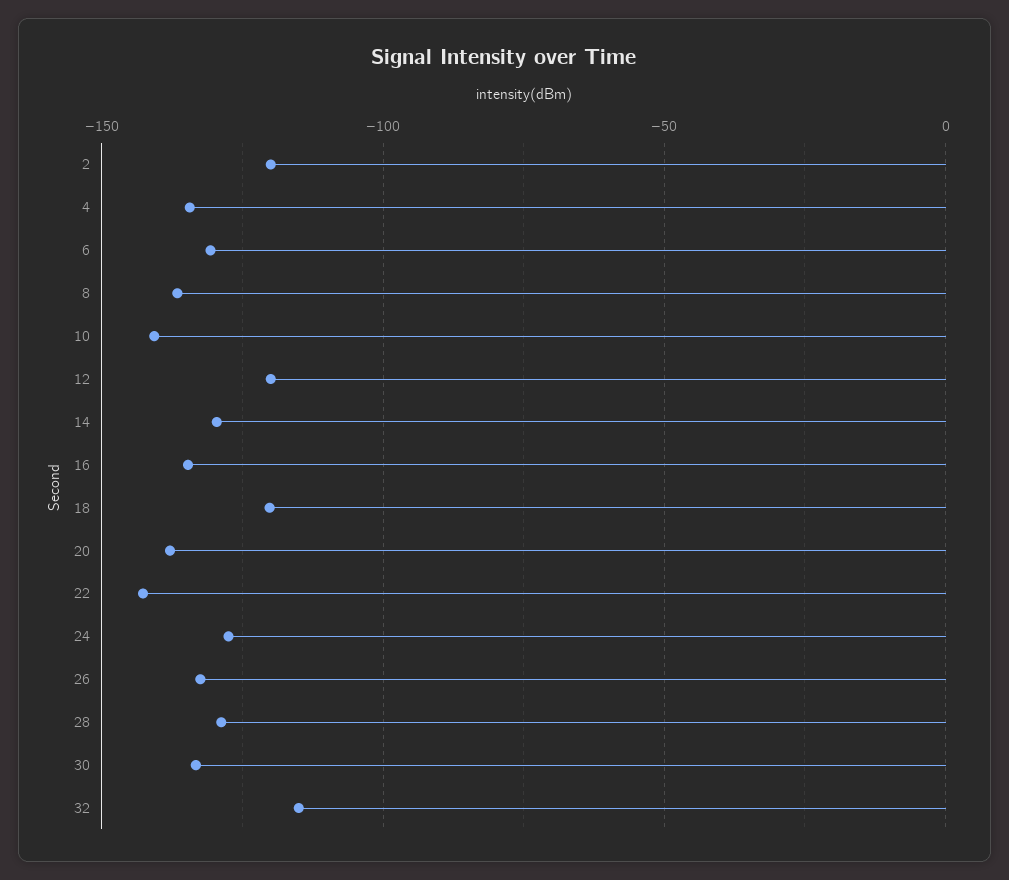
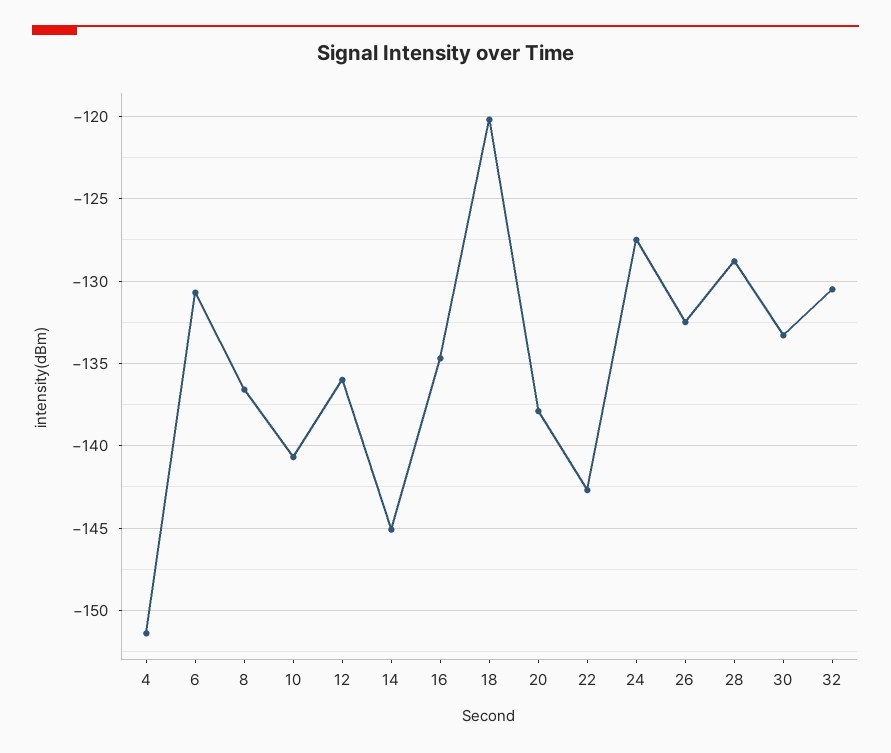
  {
-   "2": -120,
-   "4": -135,
+   "4": -151.5,
    "6": -130.5,
    "8": -136.5,
    "10": -140.5,
-   "12": -120,
+   "12": -136,
-   "14": -130,
+   "14": -145,
    "16": -134.5,
    "18": -120,
    "20": -138,
    "22": -142.5,
    "24": -127.5,
    "26": -132.5,
    "28": -129,
    "30": -133.5,
-   "32": -115
+   "32": -130.5
  }

